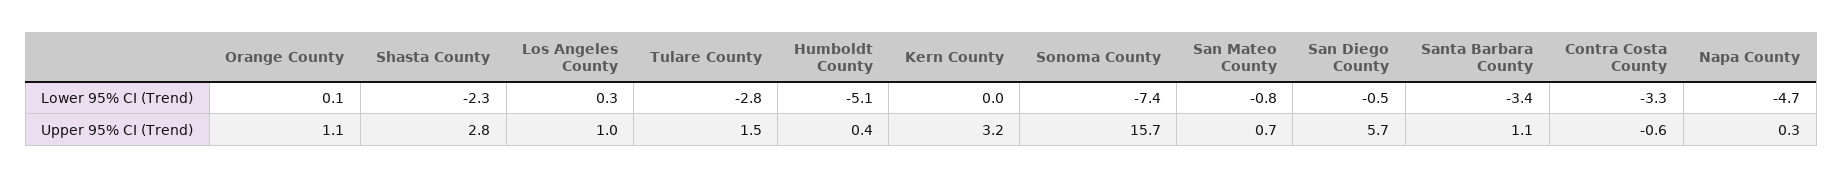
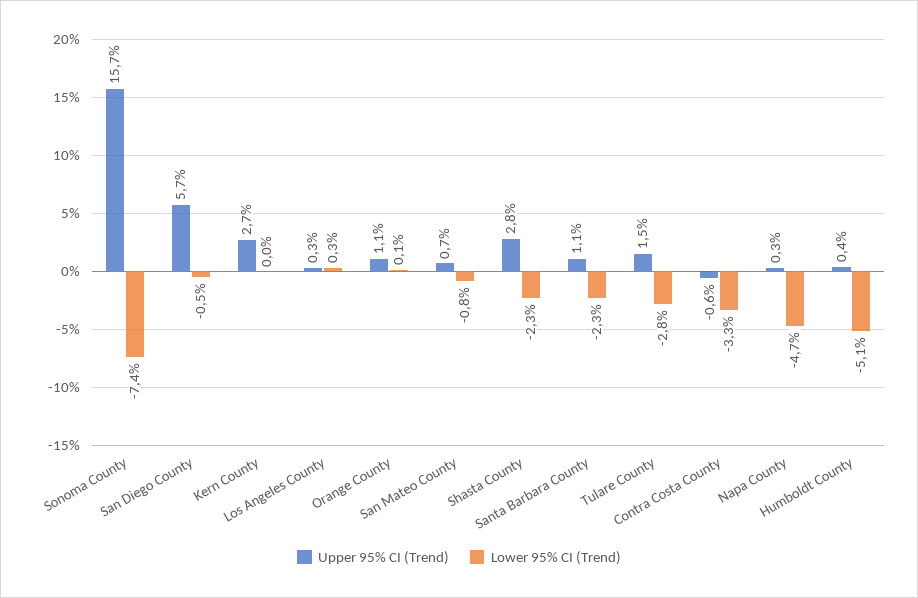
  {
    "Lower 95% CI (Trend)": {
      "Orange County": 0.1,
      "Shasta County": -2.3,
      "Los Angeles County": 0.3,
      "Tulare County": -2.8,
      "Humboldt County": -5.1,
      "Kern County": 0,
      "Sonoma County": -7.4,
      "San Mateo County": -0.8,
      "San Diego County": -0.5,
-     "Santa Barbara County": -3.4,
+     "Santa Barbara County": -2.3,
      "Contra Costa County": -3.3,
      "Napa County": -4.7
    },
    "Upper 95% CI (Trend)": {
      "Orange County": 1.1,
      "Shasta County": 2.8,
-     "Los Angeles County": 1,
+     "Los Angeles County": 0.3,
      "Tulare County": 1.5,
      "Humboldt County": 0.4,
-     "Kern County": 3.2,
+     "Kern County": 2.7,
      "Sonoma County": 15.7,
      "San Mateo County": 0.7,
      "San Diego County": 5.7,
      "Santa Barbara County": 1.1,
      "Contra Costa County": -0.6,
      "Napa County": 0.3
    }
  }

